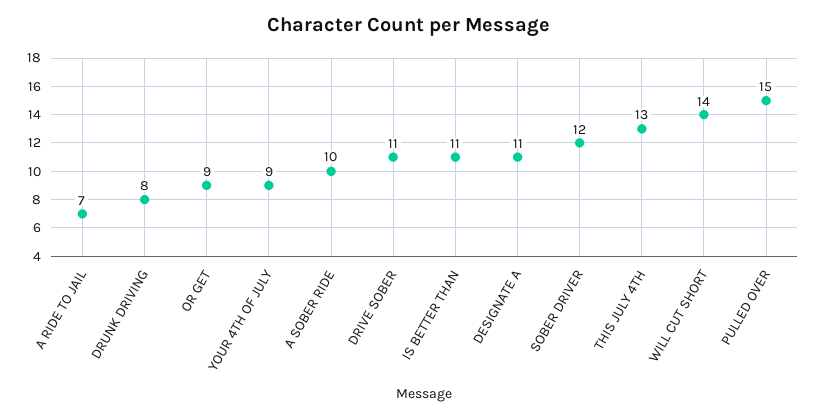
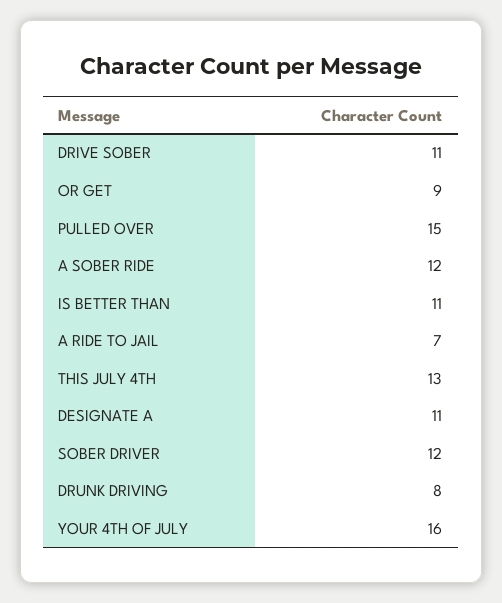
  {
    "A RIDE TO JAIL": 7,
    "DRUNK DRIVING": 8,
    "OR GET": 9,
-   "YOUR 4TH OF JULY": 9,
+   "YOUR 4TH OF JULY": 16,
-   "A SOBER RIDE": 10,
+   "A SOBER RIDE": 12,
    "DRIVE SOBER": 11,
    "IS BETTER THAN": 11,
    "DESIGNATE A": 11,
    "SOBER DRIVER": 12,
    "THIS JULY 4TH": 13,
-   "WILL CUT SHORT": 14,
    "PULLED OVER": 15
  }

